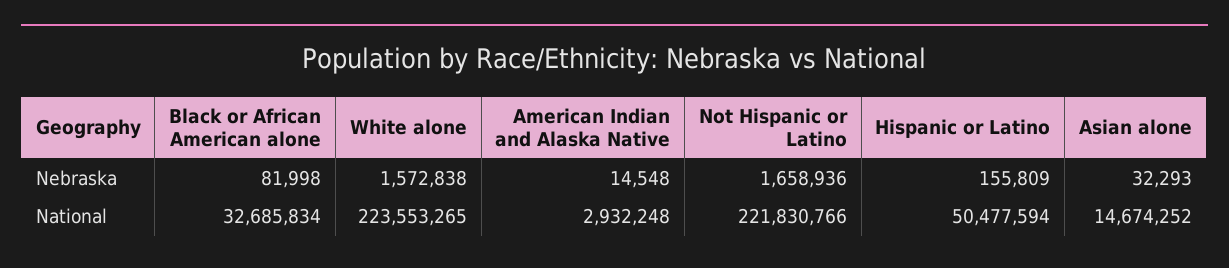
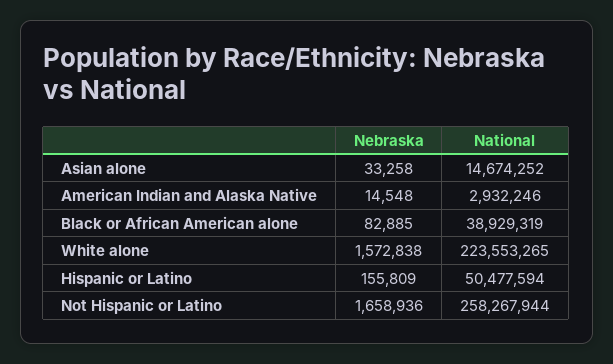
  {
    "Black or African American alone": {
-     "Nebraska": 81998,
+     "Nebraska": 82885,
-     "National": 32685834
+     "National": 38929319
    },
    "White alone": {
      "Nebraska": 1572838,
      "National": 223553265
    },
    "American Indian and Alaska Native": {
      "Nebraska": 14548,
-     "National": 2932248
+     "National": 2932246
    },
    "Not Hispanic or Latino": {
      "Nebraska": 1658936,
-     "National": 221830766
+     "National": 258267944
    },
    "Hispanic or Latino": {
      "Nebraska": 155809,
      "National": 50477594
    },
    "Asian alone": {
-     "Nebraska": 32293,
+     "Nebraska": 33258,
      "National": 14674252
    }
  }

